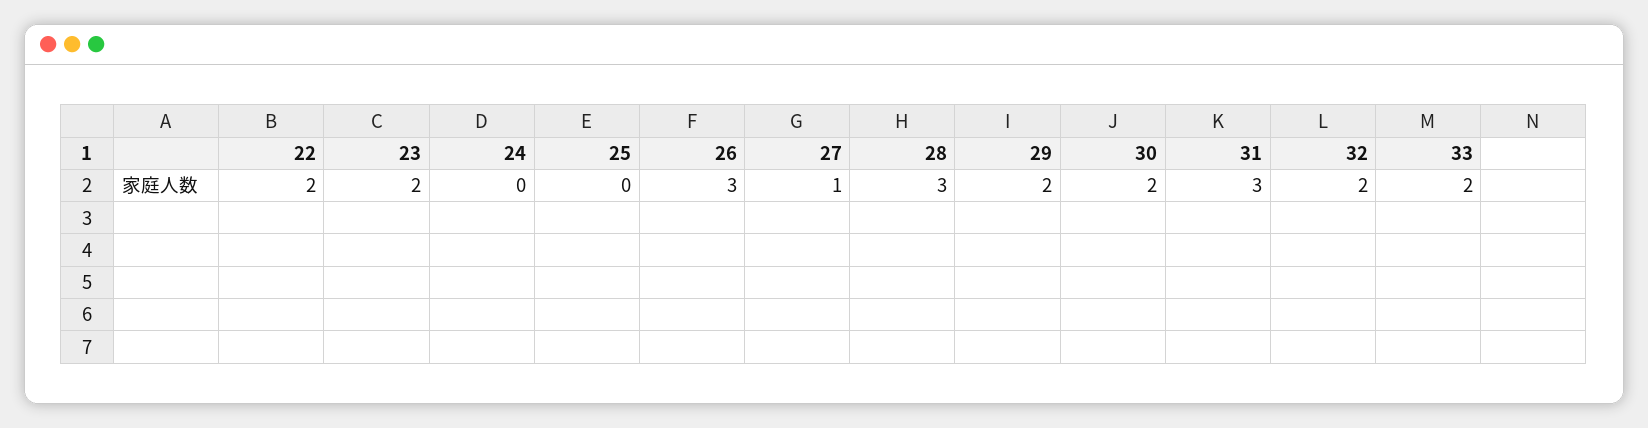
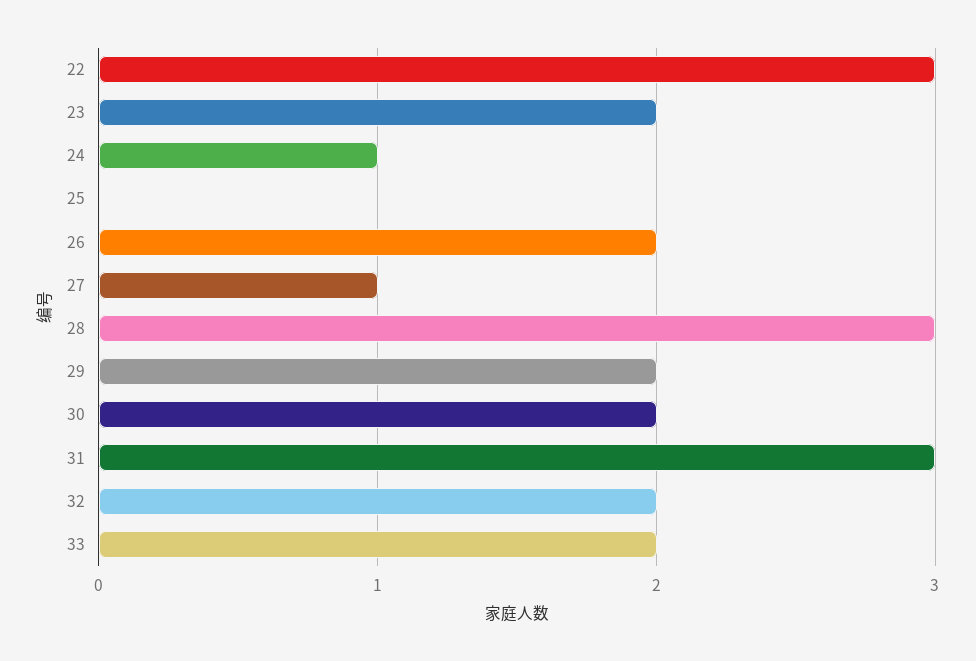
  {
-   "22": 2,
+   "22": 3,
    "23": 2,
-   "24": 0,
+   "24": 1,
    "25": 0,
-   "26": 3,
+   "26": 2,
    "27": 1,
    "28": 3,
    "29": 2,
    "30": 2,
    "31": 3,
    "32": 2,
    "33": 2
  }

